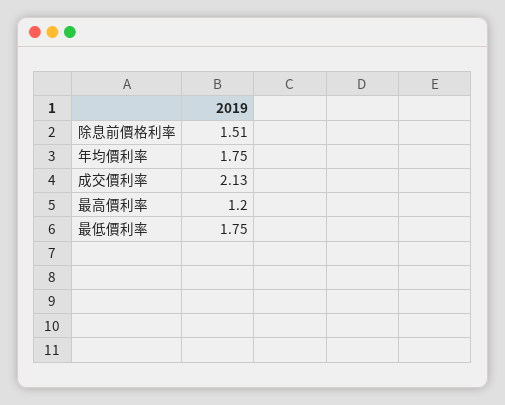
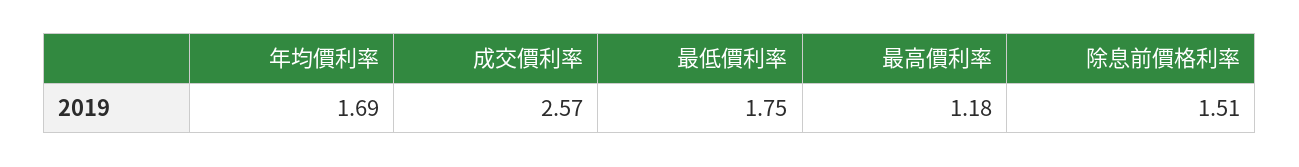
  {
    "除息前價格利率": 1.51,
-   "年均價利率": 1.75,
+   "年均價利率": 1.69,
-   "成交價利率": 2.13,
+   "成交價利率": 2.57,
-   "最高價利率": 1.2,
+   "最高價利率": 1.18,
    "最低價利率": 1.75
  }

